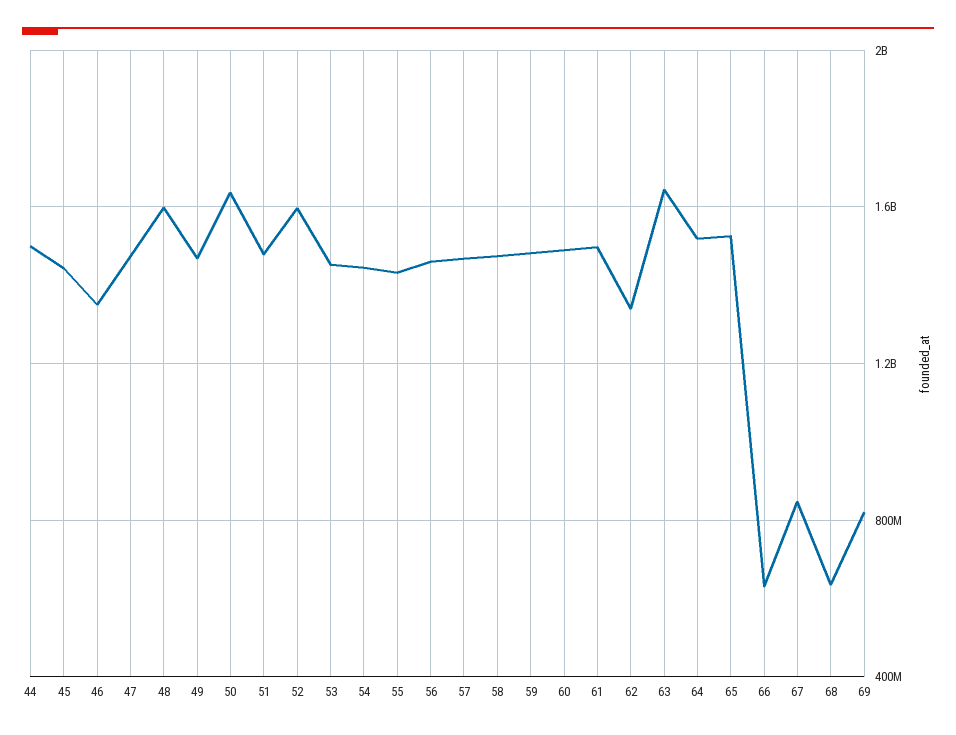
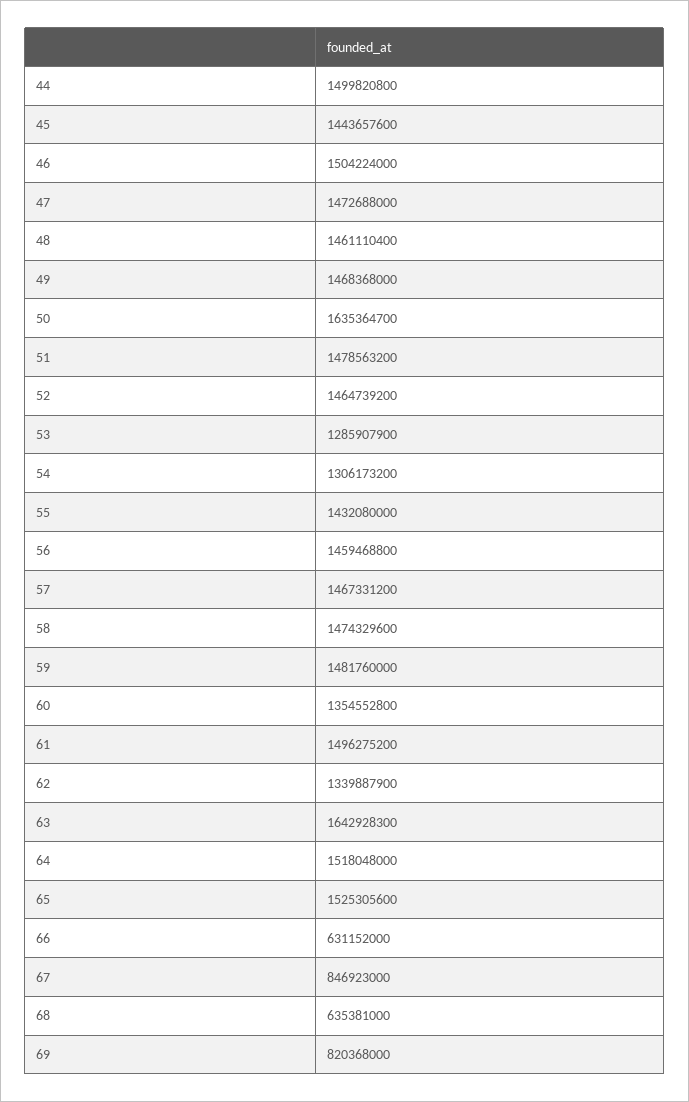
  {
    "44": 1499820800,
    "45": 1443657600,
-   "46": 1350000000,
+   "46": 1504224000,
    "47": 1472688000,
-   "48": 1600000000,
+   "48": 1461110400,
    "49": 1468368000,
    "50": 1635364700,
    "51": 1478563200,
-   "52": 1600000000,
+   "52": 1464739200,
-   "53": 1450000000,
+   "53": 1285907900,
-   "54": 1450000000,
+   "54": 1306173200,
    "55": 1432080000,
    "56": 1459468800,
    "57": 1467331200,
    "58": 1474329600,
    "59": 1481760000,
-   "60": 1500000000,
+   "60": 1354552800,
    "61": 1496275200,
    "62": 1339887900,
    "63": 1642928300,
    "64": 1518048000,
    "65": 1525305600,
    "66": 631152000,
    "67": 846923000,
    "68": 635381000,
    "69": 820368000
  }

